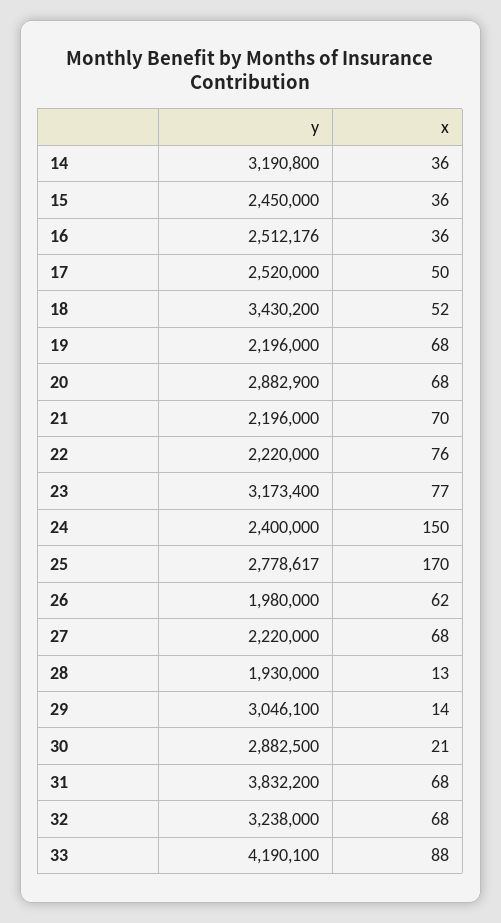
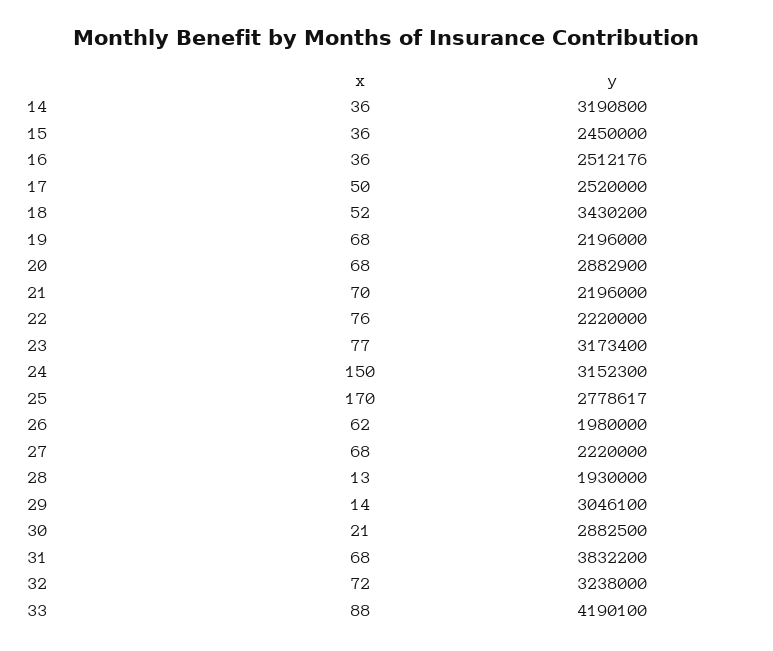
  {
    "y": {
      "14": 3190800,
      "15": 2450000,
      "16": 2512176,
      "17": 2520000,
      "18": 3430200,
      "19": 2196000,
      "20": 2882900,
      "21": 2196000,
      "22": 2220000,
      "23": 3173400,
-     "24": 2400000,
+     "24": 3152300,
      "25": 2778617,
      "26": 1980000,
      "27": 2220000,
      "28": 1930000,
      "29": 3046100,
      "30": 2882500,
      "31": 3832200,
      "32": 3238000,
      "33": 4190100
    },
    "x": {
      "14": 36,
      "15": 36,
      "16": 36,
      "17": 50,
      "18": 52,
      "19": 68,
      "20": 68,
      "21": 70,
      "22": 76,
      "23": 77,
      "24": 150,
      "25": 170,
      "26": 62,
      "27": 68,
      "28": 13,
      "29": 14,
      "30": 21,
      "31": 68,
-     "32": 68,
+     "32": 72,
      "33": 88
    }
  }

